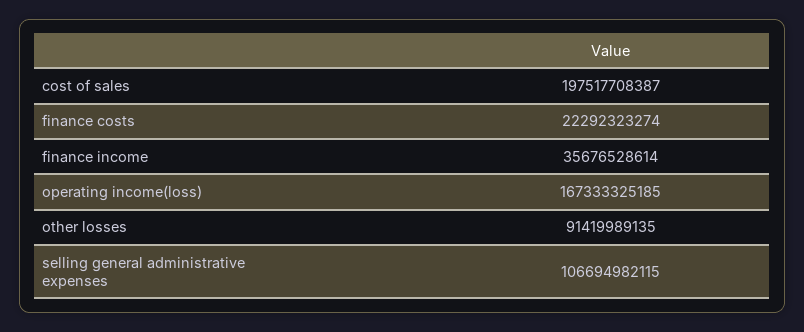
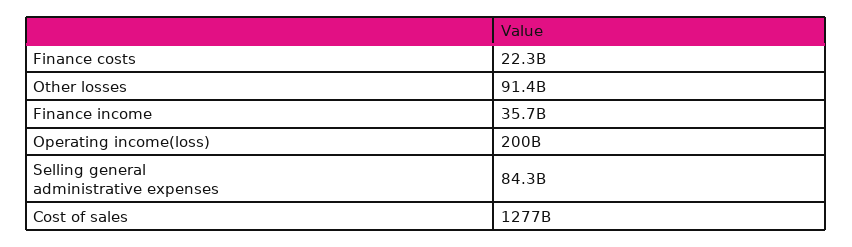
  {
-   "cost of sales": 197517708387,
+   "cost of sales": 1277000000000,
    "finance costs": 22292323274,
    "finance income": 35676528614,
-   "operating income(loss)": 167333325185,
+   "operating income(loss)": 200000000000,
    "other losses": 91419989135,
-   "selling general administrative expenses": 106694982115
+   "selling general administrative expenses": 84300000000
  }

